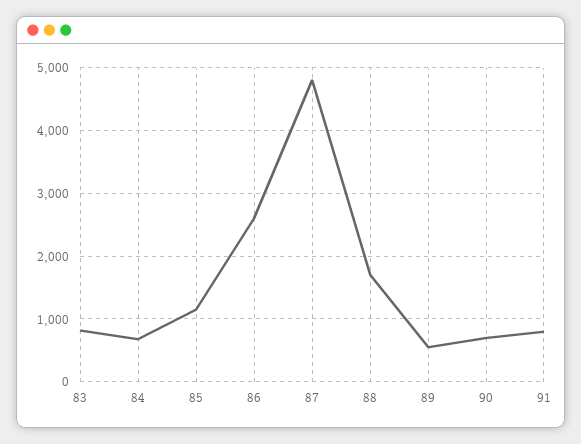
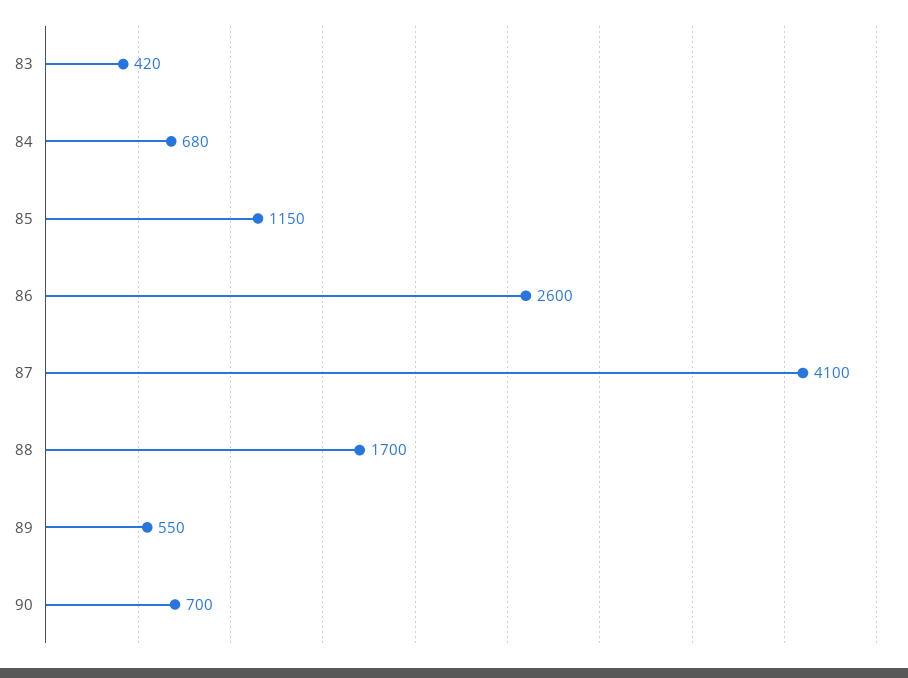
  {
-   "83": 800,
+   "83": 420,
    "84": 680,
    "85": 1150,
    "86": 2600,
-   "87": 4800,
+   "87": 4100,
    "88": 1700,
    "89": 550,
-   "90": 700,
+   "90": 700
-   "91": 800
  }

